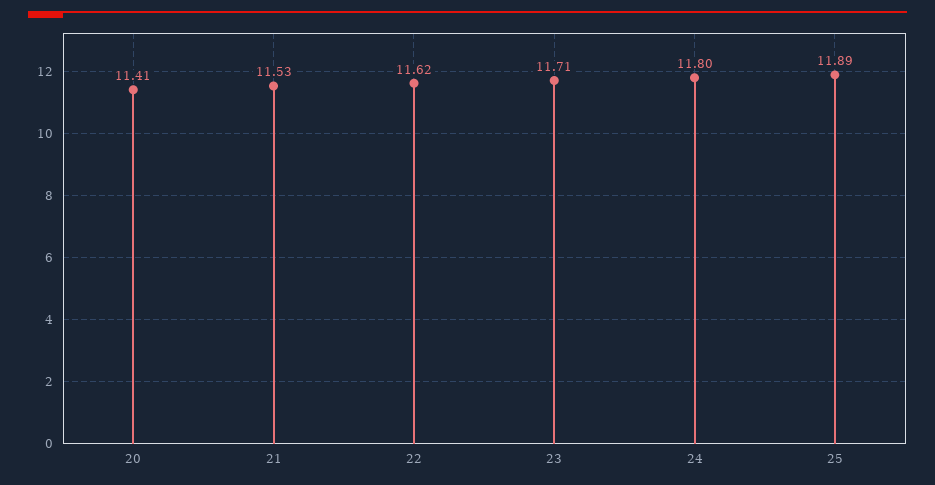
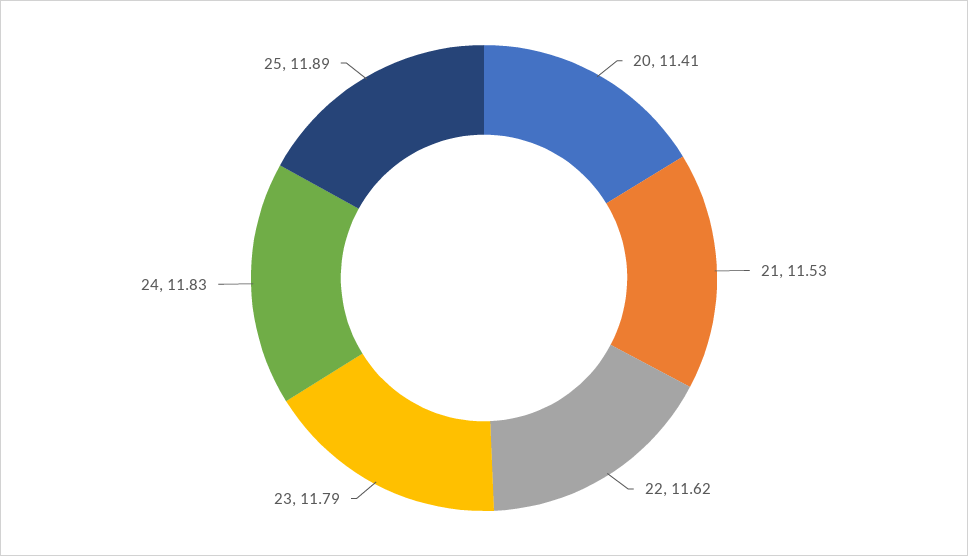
  {
    "20": 11.41,
    "21": 11.53,
    "22": 11.62,
-   "23": 11.71,
+   "23": 11.79,
-   "24": 11.8,
+   "24": 11.83,
    "25": 11.89
  }

